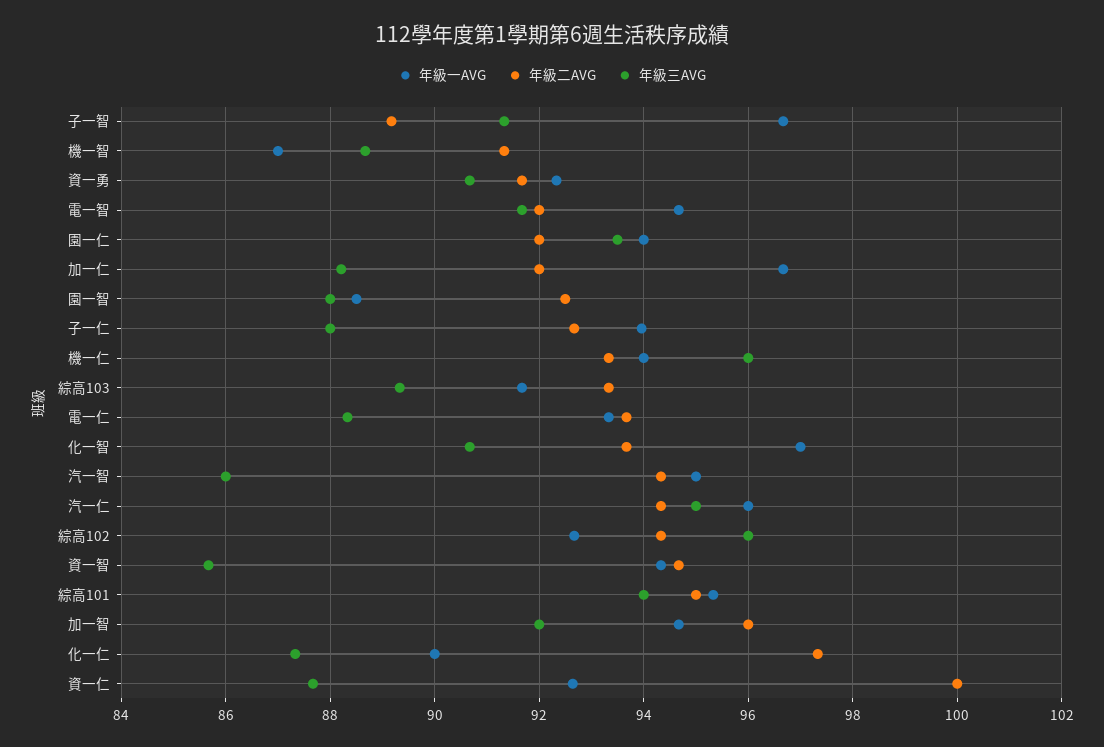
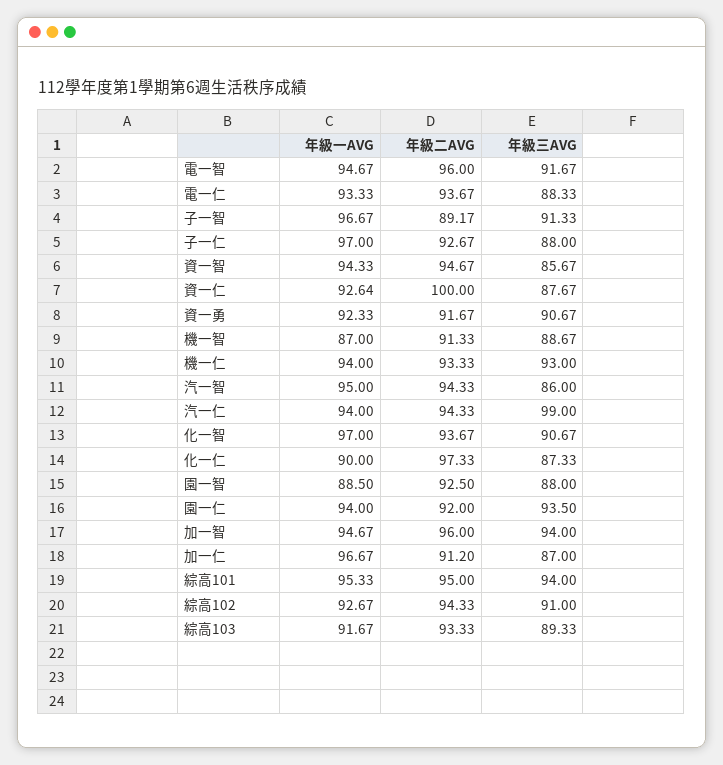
  {
    "年級一AVG": {
      "子一智": 96.67,
      "機一智": 87,
      "資一勇": 92.33,
      "電一智": 94.67,
      "園一仁": 94,
      "加一仁": 96.67,
      "園一智": 88.5,
-     "子一仁": 94,
+     "子一仁": 97,
      "機一仁": 94,
      "綜高103": 91.67,
      "電一仁": 93.33,
      "化一智": 97,
      "汽一智": 95,
-     "汽一仁": 96,
+     "汽一仁": 94,
      "綜高102": 92.67,
      "資一智": 94.33,
      "綜高101": 95.33,
      "加一智": 94.67,
      "化一仁": 90,
      "資一仁": 92.64
    },
    "年級二AVG": {
      "子一智": 89.17,
      "機一智": 91.33,
      "資一勇": 91.67,
-     "電一智": 92,
+     "電一智": 96,
      "園一仁": 92,
-     "加一仁": 92,
+     "加一仁": 91.2,
      "園一智": 92.5,
      "子一仁": 92.67,
      "機一仁": 93.33,
      "綜高103": 93.33,
      "電一仁": 93.67,
      "化一智": 93.67,
      "汽一智": 94.33,
      "汽一仁": 94.33,
      "綜高102": 94.33,
      "資一智": 94.67,
      "綜高101": 95,
      "加一智": 96,
      "化一仁": 97.33,
      "資一仁": 100
    },
    "年級三AVG": {
      "子一智": 91.33,
      "機一智": 88.67,
      "資一勇": 90.67,
      "電一智": 91.67,
      "園一仁": 93.5,
-     "加一仁": 88.2,
+     "加一仁": 87,
      "園一智": 88,
      "子一仁": 88,
-     "機一仁": 96,
+     "機一仁": 93,
      "綜高103": 89.33,
      "電一仁": 88.33,
      "化一智": 90.67,
      "汽一智": 86,
-     "汽一仁": 95,
+     "汽一仁": 99,
-     "綜高102": 96,
+     "綜高102": 91,
      "資一智": 85.67,
      "綜高101": 94,
-     "加一智": 92,
+     "加一智": 94,
      "化一仁": 87.33,
      "資一仁": 87.67
    }
  }

